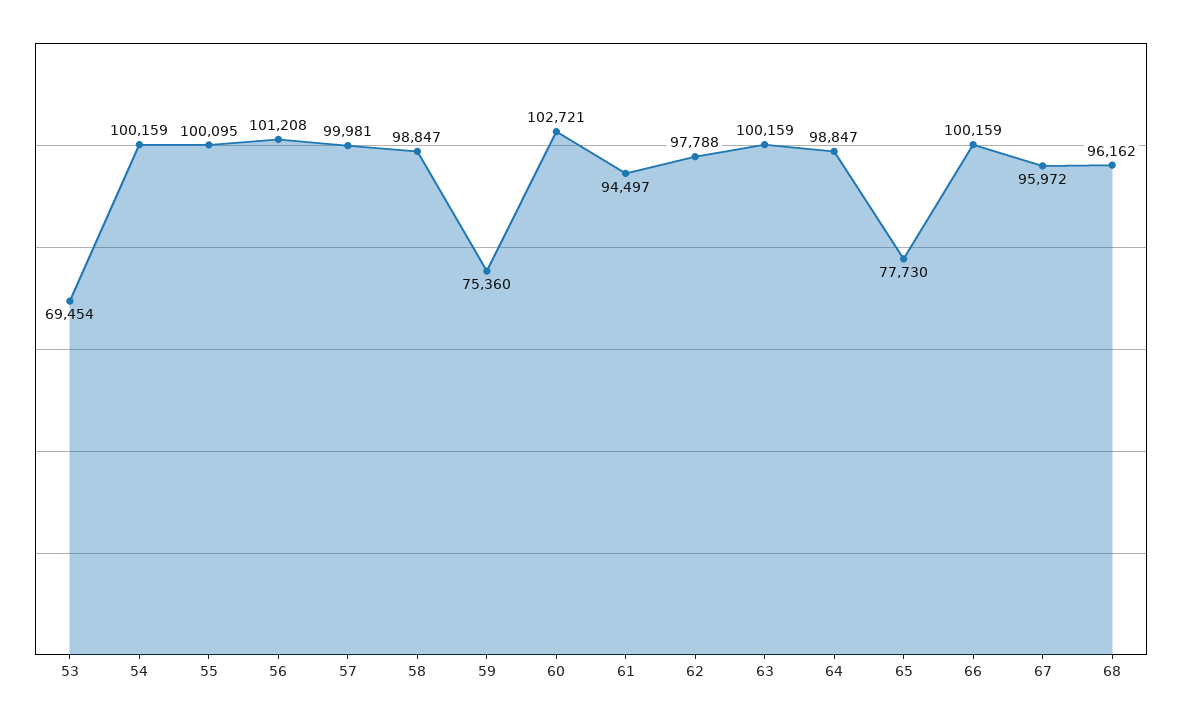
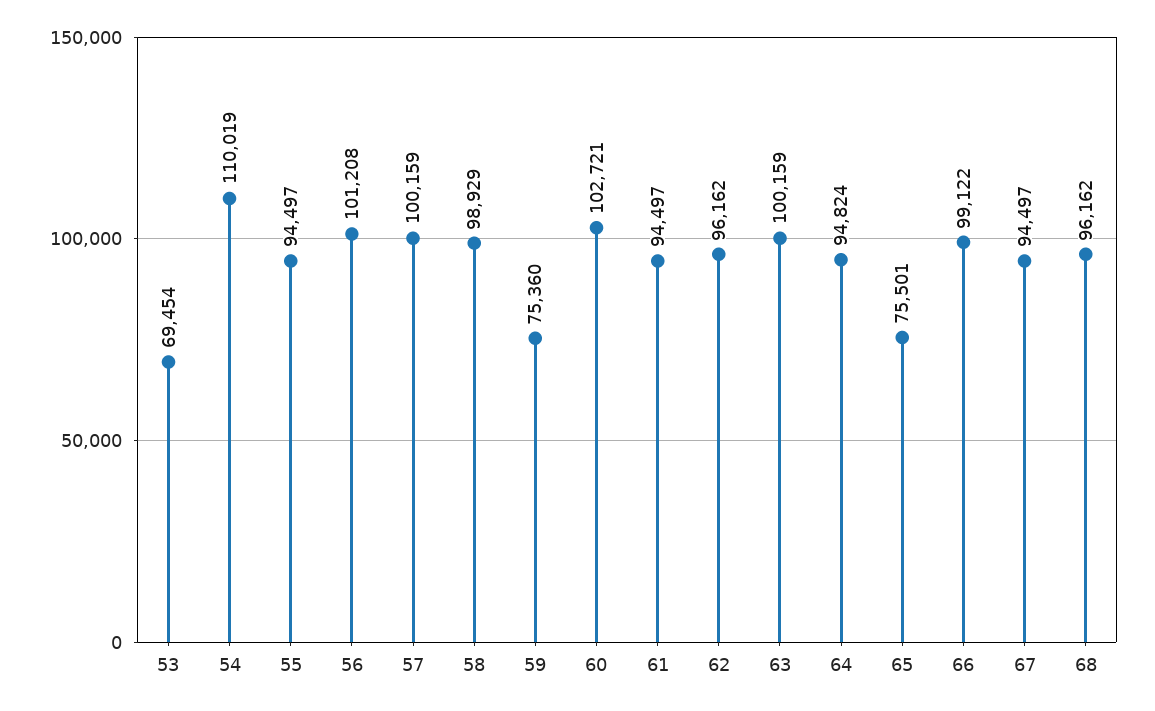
  {
    "53": 69454,
-   "54": 100159,
+   "54": 110019,
-   "55": 100095,
+   "55": 94497,
    "56": 101208,
-   "57": 99981,
+   "57": 100159,
-   "58": 98847,
+   "58": 98929,
    "59": 75360,
    "60": 102721,
    "61": 94497,
-   "62": 97788,
+   "62": 96162,
    "63": 100159,
-   "64": 98847,
+   "64": 94824,
-   "65": 77730,
+   "65": 75501,
-   "66": 100159,
+   "66": 99122,
-   "67": 95972,
+   "67": 94497,
    "68": 96162
  }

